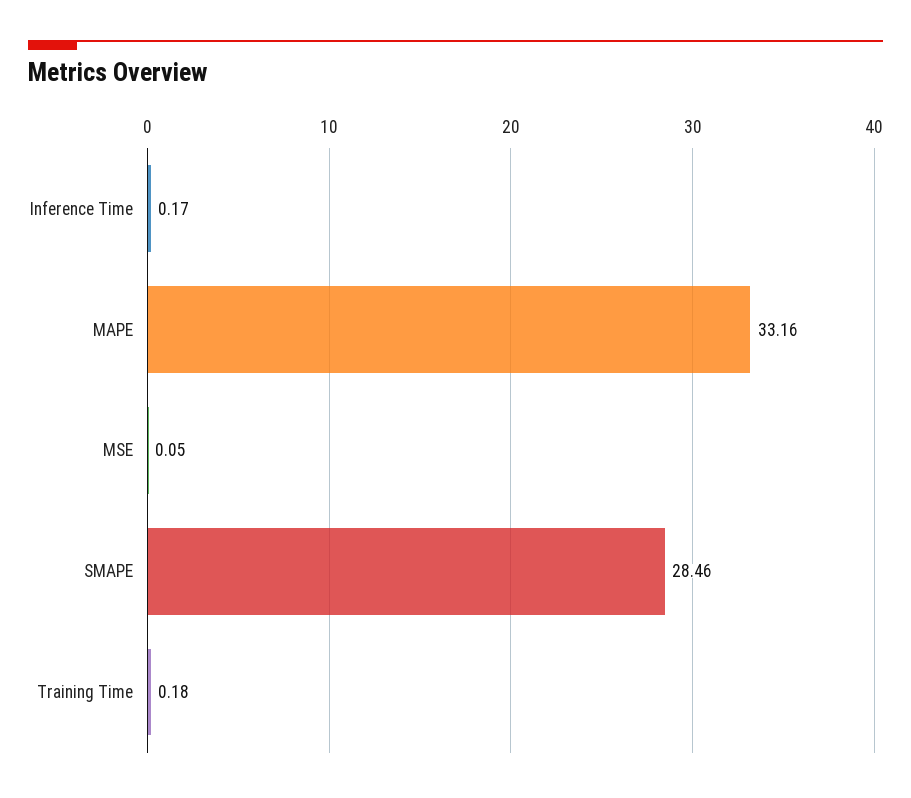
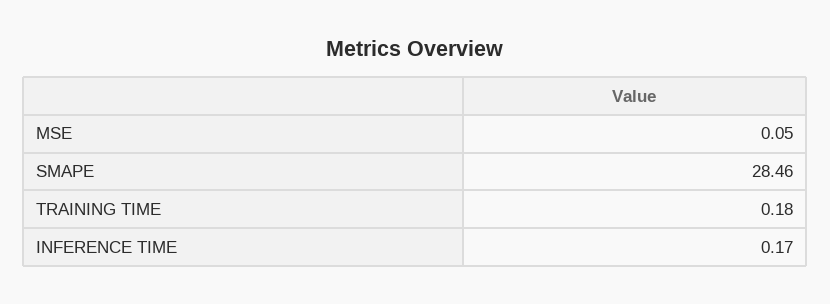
  {
    "Inference Time": 0.17,
-   "MAPE": 33.16,
    "MSE": 0.05,
    "SMAPE": 28.46,
    "Training Time": 0.18
  }

